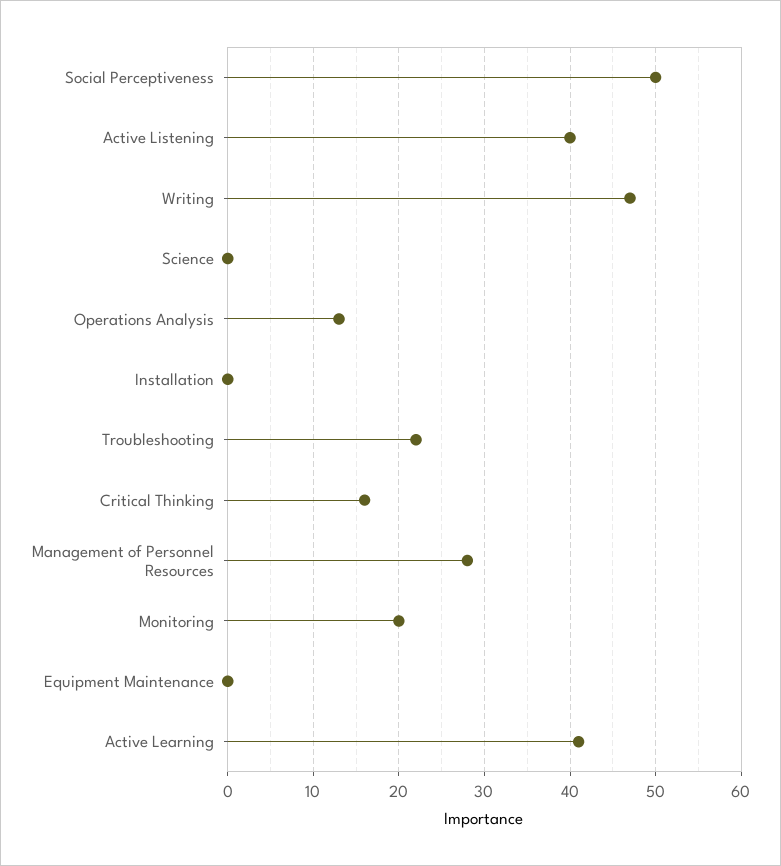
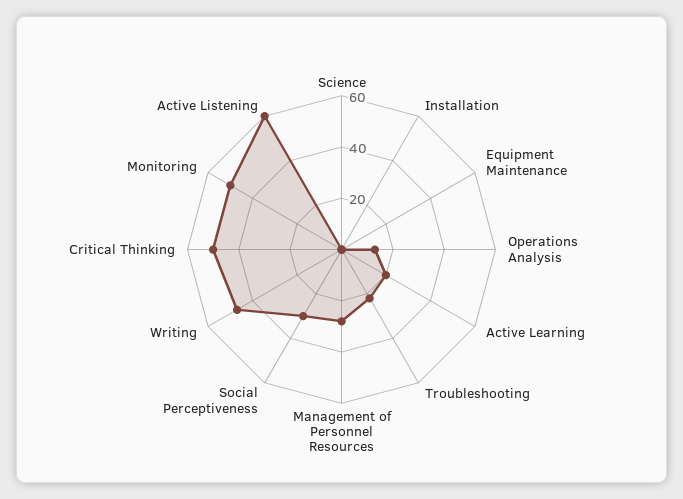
  {
-   "Social Perceptiveness": 50,
+   "Social Perceptiveness": 30,
-   "Active Listening": 40,
+   "Active Listening": 60,
    "Writing": 47,
    "Science": 0,
    "Operations Analysis": 13,
    "Installation": 0,
    "Troubleshooting": 22,
-   "Critical Thinking": 16,
+   "Critical Thinking": 50,
    "Management of Personnel Resources": 28,
-   "Monitoring": 20,
+   "Monitoring": 50,
    "Equipment Maintenance": 0,
-   "Active Learning": 41
+   "Active Learning": 20
  }

